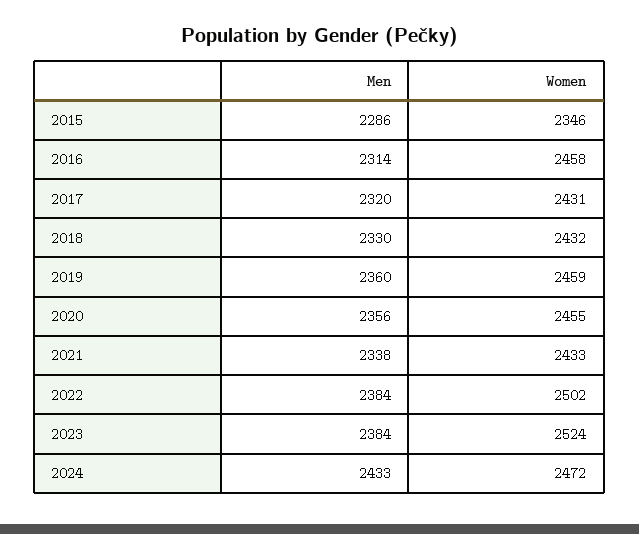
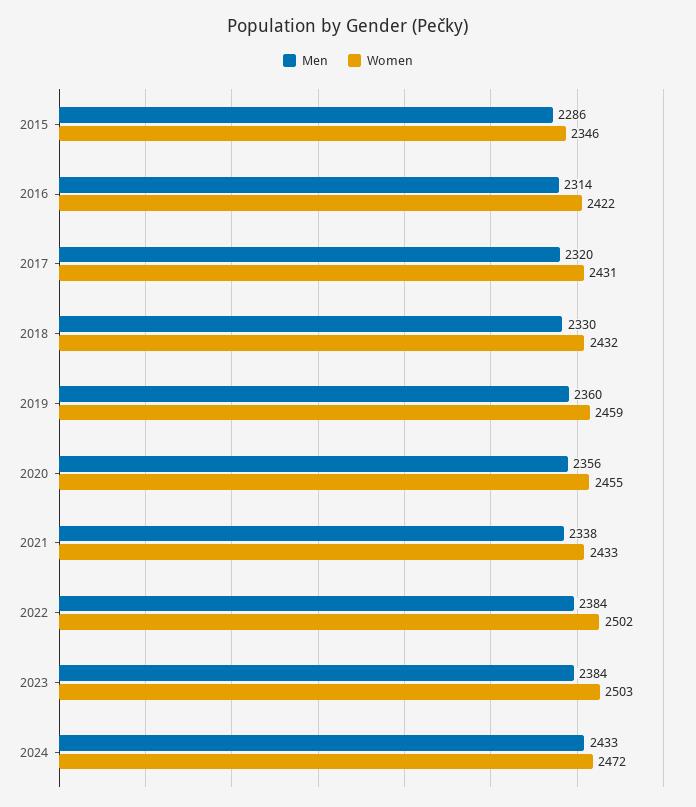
  {
    "Men": {
      "2015": 2286,
      "2016": 2314,
      "2017": 2320,
      "2018": 2330,
      "2019": 2360,
      "2020": 2356,
      "2021": 2338,
      "2022": 2384,
      "2023": 2384,
      "2024": 2433
    },
    "Women": {
      "2015": 2346,
-     "2016": 2458,
+     "2016": 2422,
      "2017": 2431,
      "2018": 2432,
      "2019": 2459,
      "2020": 2455,
      "2021": 2433,
      "2022": 2502,
-     "2023": 2524,
+     "2023": 2503,
      "2024": 2472
    }
  }

